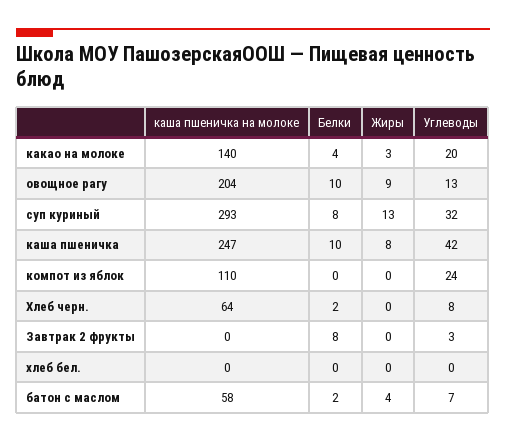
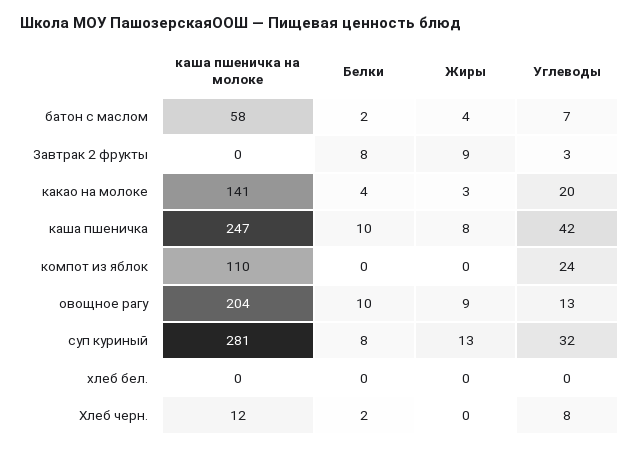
  {
    "каша пшеничка на молоке": {
-     "какао на молоке": 140,
+     "какао на молоке": 141,
      "овощное рагу": 204,
-     "суп куриный": 293,
+     "суп куриный": 281,
      "каша пшеничка": 247,
      "компот из яблок": 110,
-     "Хлеб черн.": 64,
+     "Хлеб черн.": 12,
      "Завтрак 2 фрукты": 0,
      "хлеб бел.": 0,
      "батон с маслом": 58
    },
    "Белки": {
      "какао на молоке": 4,
      "овощное рагу": 10,
      "суп куриный": 8,
      "каша пшеничка": 10,
      "компот из яблок": 0,
      "Хлеб черн.": 2,
      "Завтрак 2 фрукты": 8,
      "хлеб бел.": 0,
      "батон с маслом": 2
    },
    "Жиры": {
      "какао на молоке": 3,
      "овощное рагу": 9,
      "суп куриный": 13,
      "каша пшеничка": 8,
      "компот из яблок": 0,
      "Хлеб черн.": 0,
-     "Завтрак 2 фрукты": 0,
+     "Завтрак 2 фрукты": 9,
      "хлеб бел.": 0,
      "батон с маслом": 4
    },
    "Углеводы": {
      "какао на молоке": 20,
      "овощное рагу": 13,
      "суп куриный": 32,
      "каша пшеничка": 42,
      "компот из яблок": 24,
      "Хлеб черн.": 8,
      "Завтрак 2 фрукты": 3,
      "хлеб бел.": 0,
      "батон с маслом": 7
    }
  }

